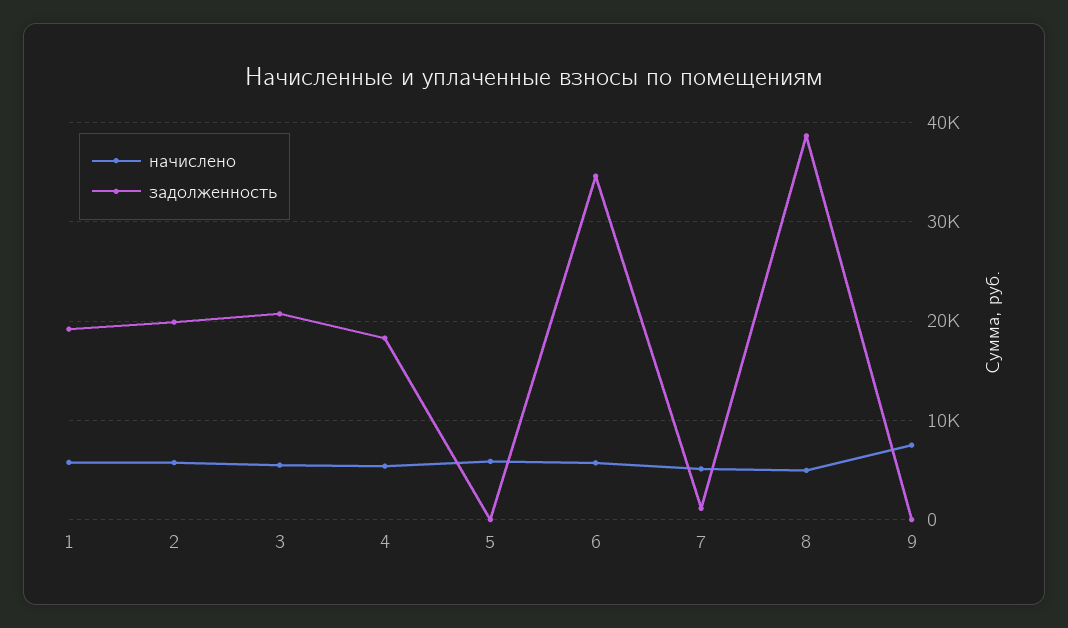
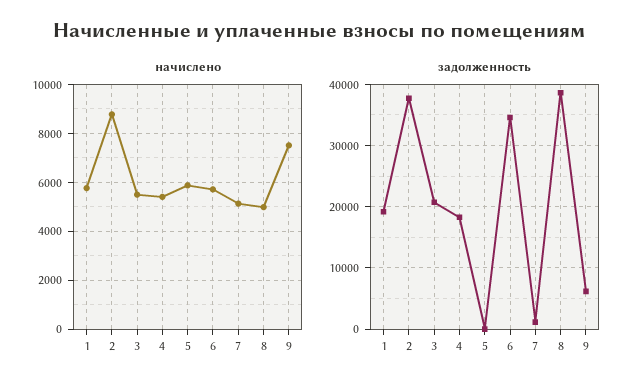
  {
    "начислено": {
      "1": 5750,
-     "2": 6000,
+     "2": 8750,
      "3": 5500,
      "4": 5500,
      "5": 5750,
      "6": 5750,
      "7": 5250,
      "8": 5000,
      "9": 7500
    },
    "задолженность": {
      "1": 19000,
-     "2": 20000,
+     "2": 38000,
      "3": 21000,
      "4": 18000,
      "5": 0,
      "6": 35000,
      "7": 1000,
      "8": 39000,
-     "9": 0
+     "9": 6000
    }
  }

